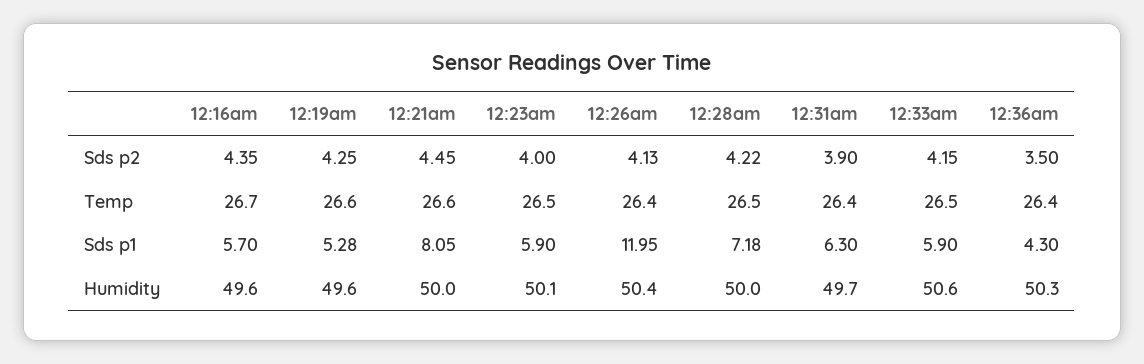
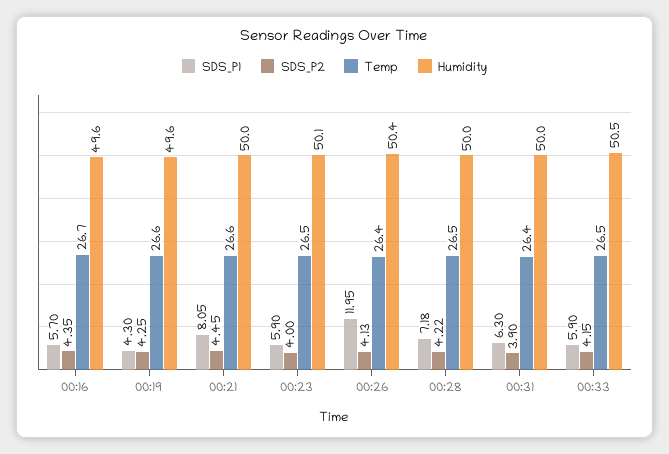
  {
    "Sds p2": {
      "12:16am": 4.35,
      "12:19am": 4.25,
      "12:21am": 4.45,
      "12:23am": 4,
      "12:26am": 4.13,
      "12:28am": 4.22,
      "12:31am": 3.9,
-     "12:33am": 4.15,
+     "12:33am": 4.15
-     "12:36am": 3.5
    },
    "Temp": {
      "12:16am": 26.7,
      "12:19am": 26.6,
      "12:21am": 26.6,
      "12:23am": 26.5,
      "12:26am": 26.4,
      "12:28am": 26.5,
      "12:31am": 26.4,
-     "12:33am": 26.5,
+     "12:33am": 26.5
-     "12:36am": 26.4
    },
    "Sds p1": {
      "12:16am": 5.7,
-     "12:19am": 5.28,
+     "12:19am": 4.3,
      "12:21am": 8.05,
      "12:23am": 5.9,
      "12:26am": 11.95,
      "12:28am": 7.18,
      "12:31am": 6.3,
-     "12:33am": 5.9,
+     "12:33am": 5.9
-     "12:36am": 4.3
    },
    "Humidity": {
      "12:16am": 49.6,
      "12:19am": 49.6,
      "12:21am": 50,
      "12:23am": 50.1,
      "12:26am": 50.4,
      "12:28am": 50,
-     "12:31am": 49.7,
+     "12:31am": 50,
-     "12:33am": 50.6,
+     "12:33am": 50.5
-     "12:36am": 50.3
    }
  }

